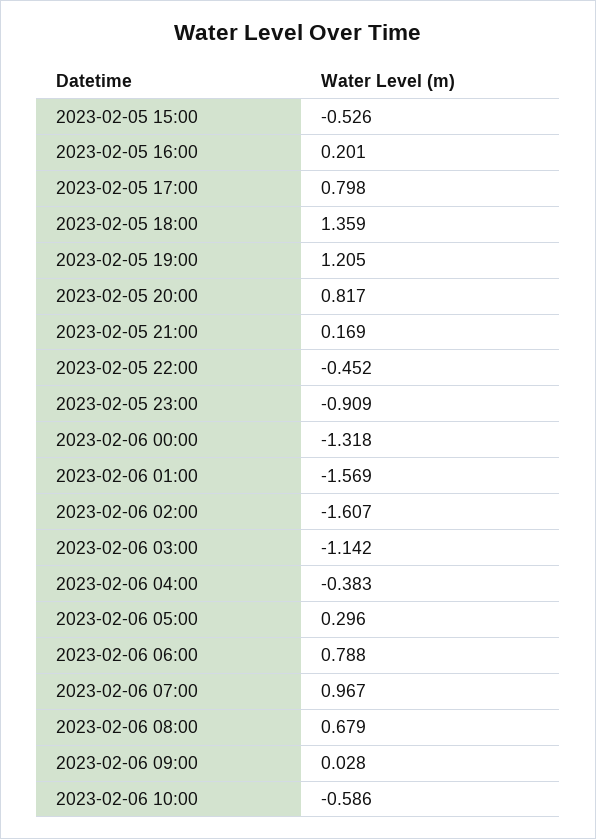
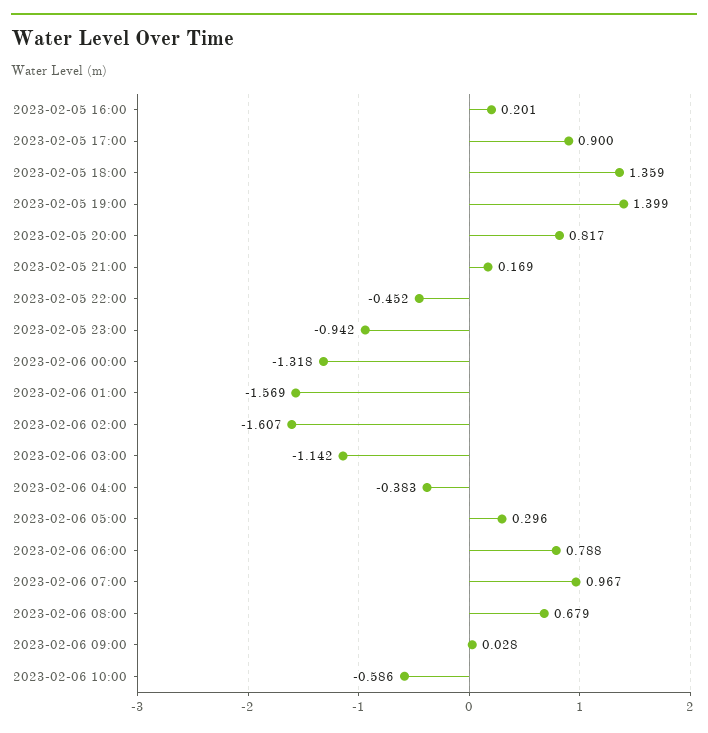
  {
-   "2023-02-05 15:00": -0.526,
    "2023-02-05 16:00": 0.201,
-   "2023-02-05 17:00": 0.798,
+   "2023-02-05 17:00": 0.9,
    "2023-02-05 18:00": 1.359,
-   "2023-02-05 19:00": 1.205,
+   "2023-02-05 19:00": 1.399,
    "2023-02-05 20:00": 0.817,
    "2023-02-05 21:00": 0.169,
    "2023-02-05 22:00": -0.452,
-   "2023-02-05 23:00": -0.909,
+   "2023-02-05 23:00": -0.942,
    "2023-02-06 00:00": -1.318,
    "2023-02-06 01:00": -1.569,
    "2023-02-06 02:00": -1.607,
    "2023-02-06 03:00": -1.142,
    "2023-02-06 04:00": -0.383,
    "2023-02-06 05:00": 0.296,
    "2023-02-06 06:00": 0.788,
    "2023-02-06 07:00": 0.967,
    "2023-02-06 08:00": 0.679,
    "2023-02-06 09:00": 0.028,
    "2023-02-06 10:00": -0.586
  }

